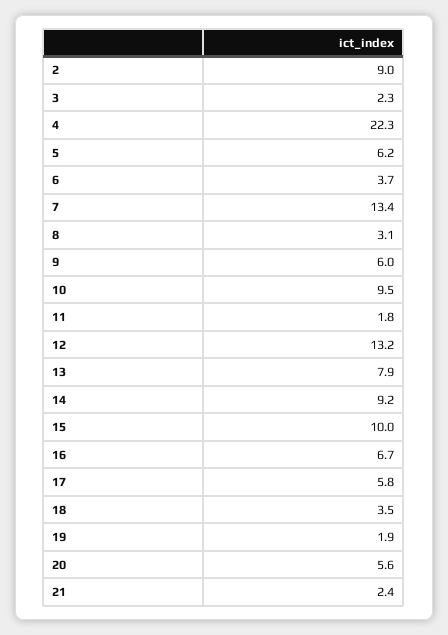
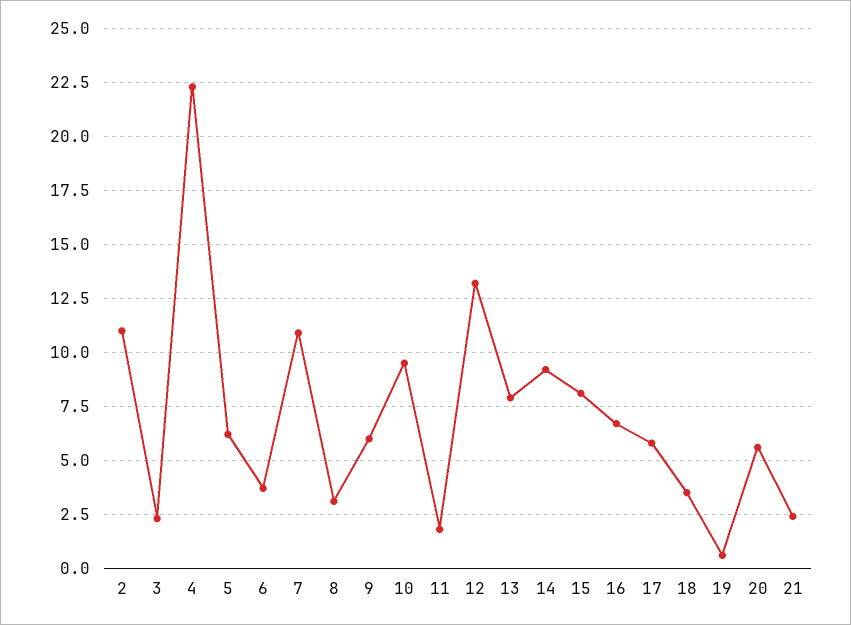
  {
-   "2": 9,
+   "2": 11,
    "3": 2.3,
    "4": 22.3,
    "5": 6.2,
    "6": 3.7,
-   "7": 13.4,
+   "7": 11,
    "8": 3.1,
    "9": 6,
    "10": 9.5,
    "11": 1.8,
    "12": 13.2,
    "13": 7.9,
    "14": 9.2,
-   "15": 10,
+   "15": 8,
    "16": 6.7,
    "17": 5.8,
    "18": 3.5,
-   "19": 1.9,
+   "19": 0.5,
    "20": 5.6,
    "21": 2.4
  }

